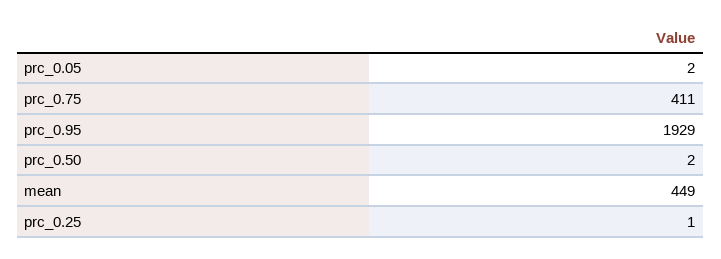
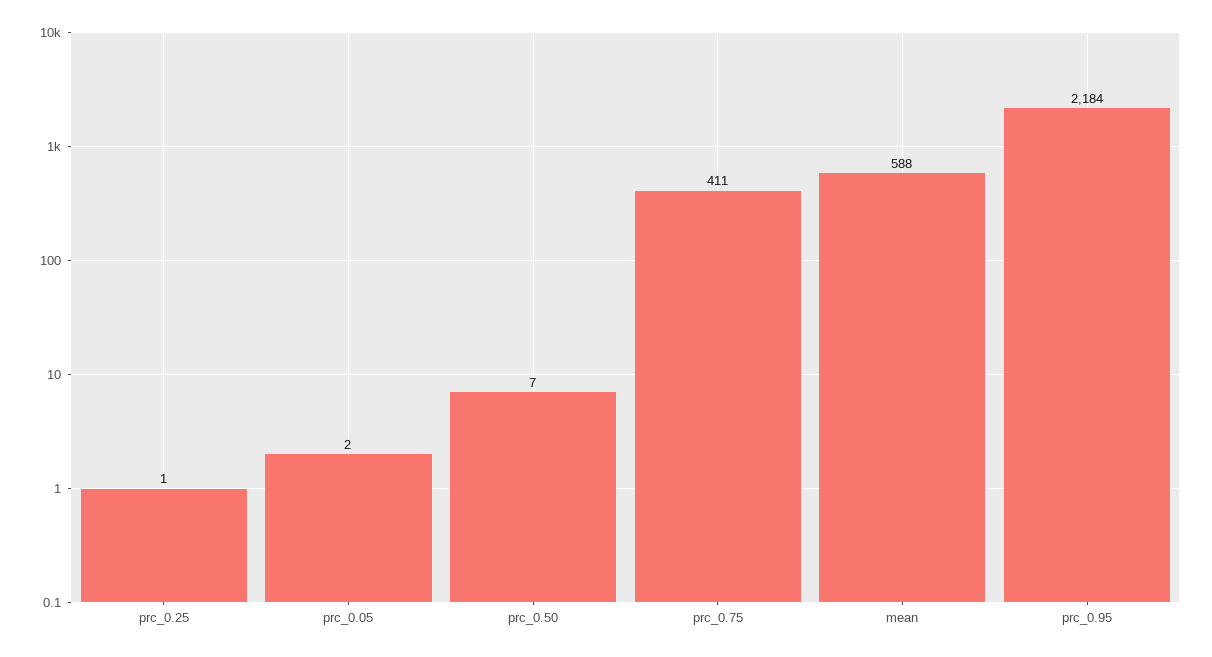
  {
    "prc_0.05": 2,
    "prc_0.75": 411,
-   "prc_0.95": 1929,
+   "prc_0.95": 2184,
-   "prc_0.50": 2,
+   "prc_0.50": 7,
-   "mean": 449,
+   "mean": 588,
    "prc_0.25": 1
  }

